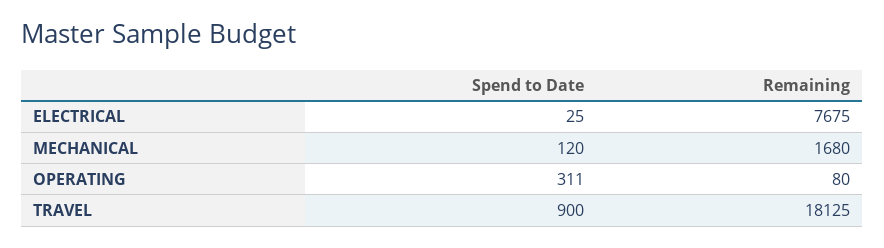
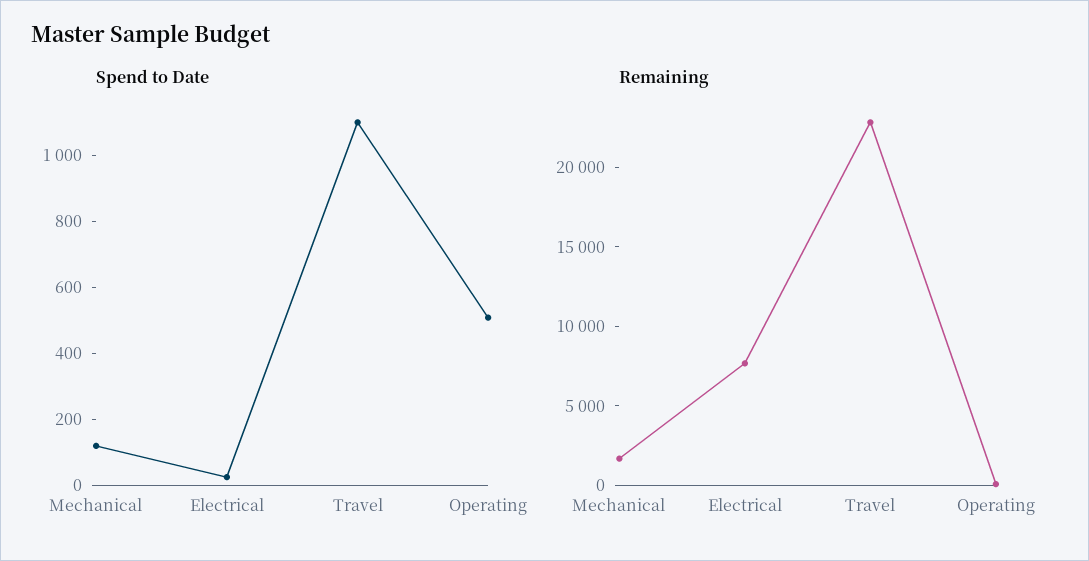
  {
    "Spend to Date": {
      "ELECTRICAL": 25,
      "MECHANICAL": 120,
-     "OPERATING": 311,
+     "OPERATING": 500,
-     "TRAVEL": 900
+     "TRAVEL": 1100
    },
    "Remaining": {
      "ELECTRICAL": 7675,
      "MECHANICAL": 1680,
      "OPERATING": 80,
-     "TRAVEL": 18125
+     "TRAVEL": 23000
    }
  }

